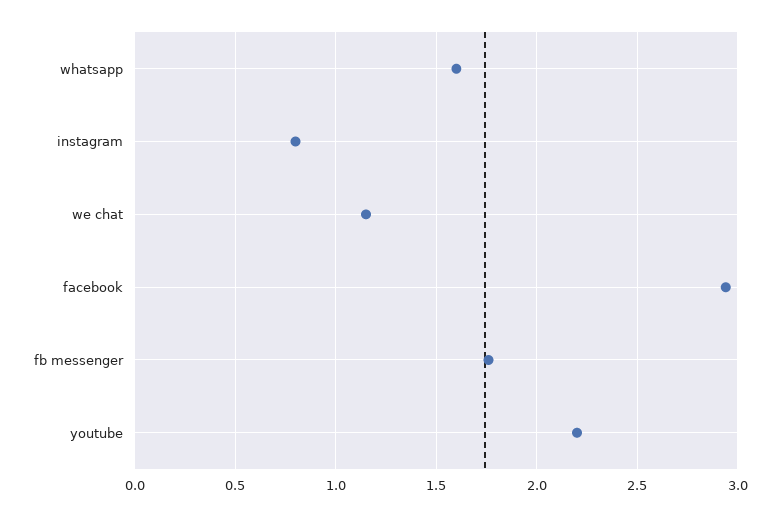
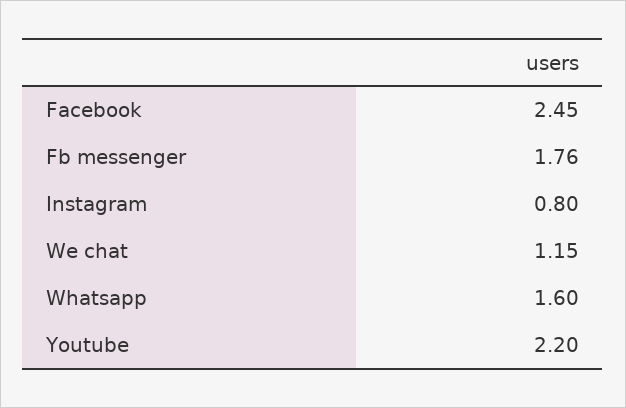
  {
    "whatsapp": 1.6,
    "instagram": 0.8,
    "we chat": 1.15,
-   "facebook": 2.95,
+   "facebook": 2.45,
    "fb messenger": 1.76,
    "youtube": 2.2
  }

